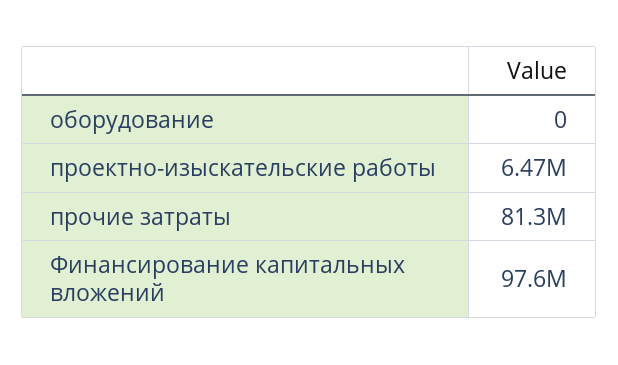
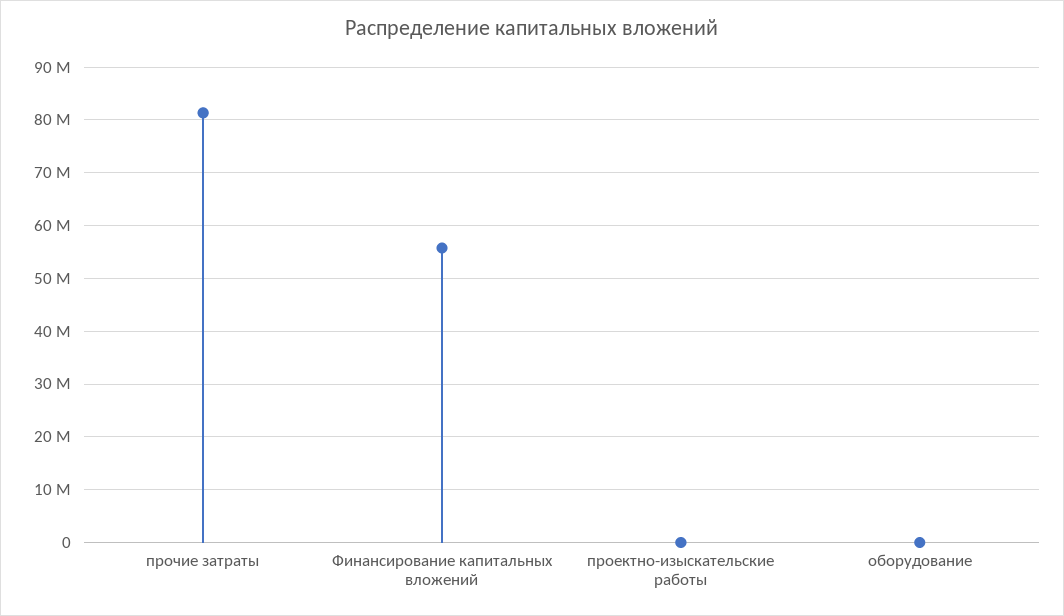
  {
    "оборудование": 0,
-   "проектно-изыскательские работы": 6470000,
+   "проектно-изыскательские работы": 0,
    "прочие затраты": 81300000,
-   "Финансирование капитальных вложений": 97600000
+   "Финансирование капитальных вложений": 56000000
  }

